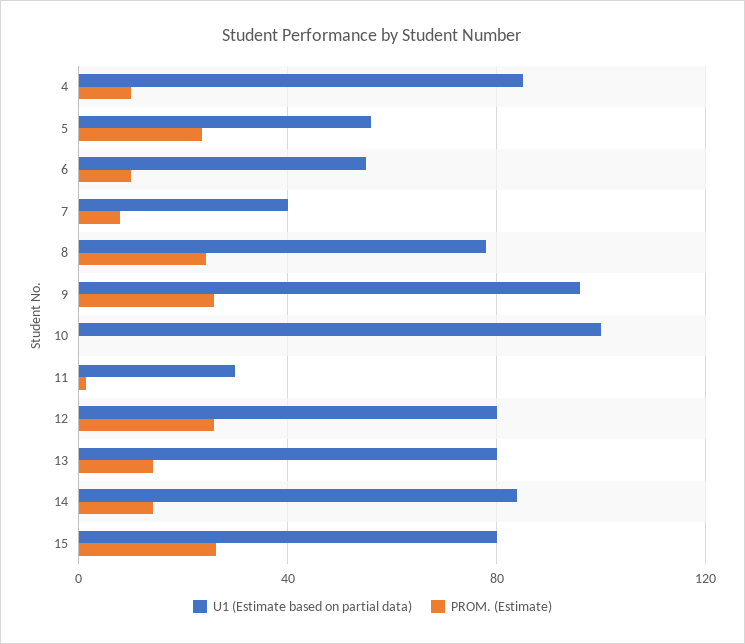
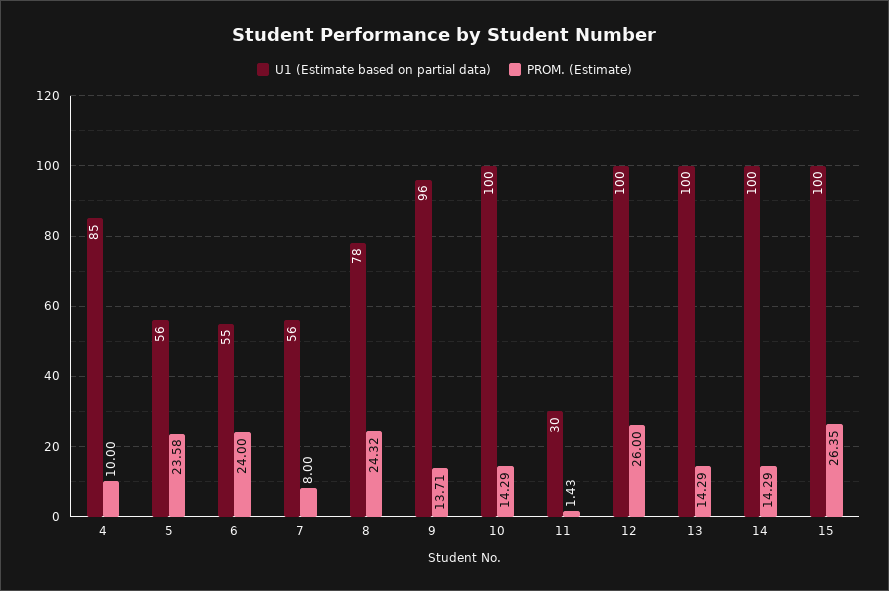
  {
    "U1 (Estimate based on partial data)": {
      "4": 85,
      "5": 56,
      "6": 55,
-     "7": 40,
+     "7": 56,
      "8": 78,
      "9": 96,
      "10": 100,
      "11": 30,
-     "12": 80,
+     "12": 100,
-     "13": 80,
+     "13": 100,
-     "14": 85,
+     "14": 100,
-     "15": 80
+     "15": 100
    },
    "PROM. (Estimate)": {
      "4": 10,
      "5": 23.58,
-     "6": 10,
+     "6": 24,
      "7": 8,
      "8": 24.32,
-     "9": 25,
+     "9": 13.71,
-     "10": 0,
+     "10": 14.29,
      "11": 1.43,
      "12": 26,
      "13": 14.29,
      "14": 14.29,
      "15": 26.35
    }
  }

